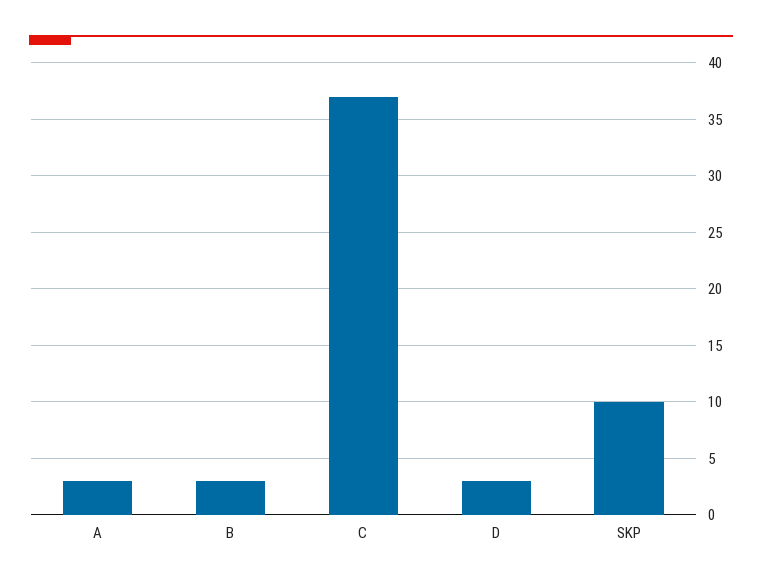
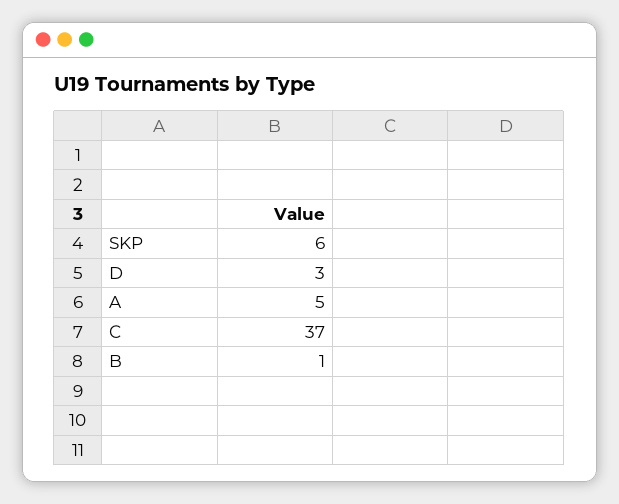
  {
-   "A": 3,
+   "A": 5,
-   "B": 3,
+   "B": 1,
    "C": 37,
    "D": 3,
-   "SKP": 10
+   "SKP": 6
  }

